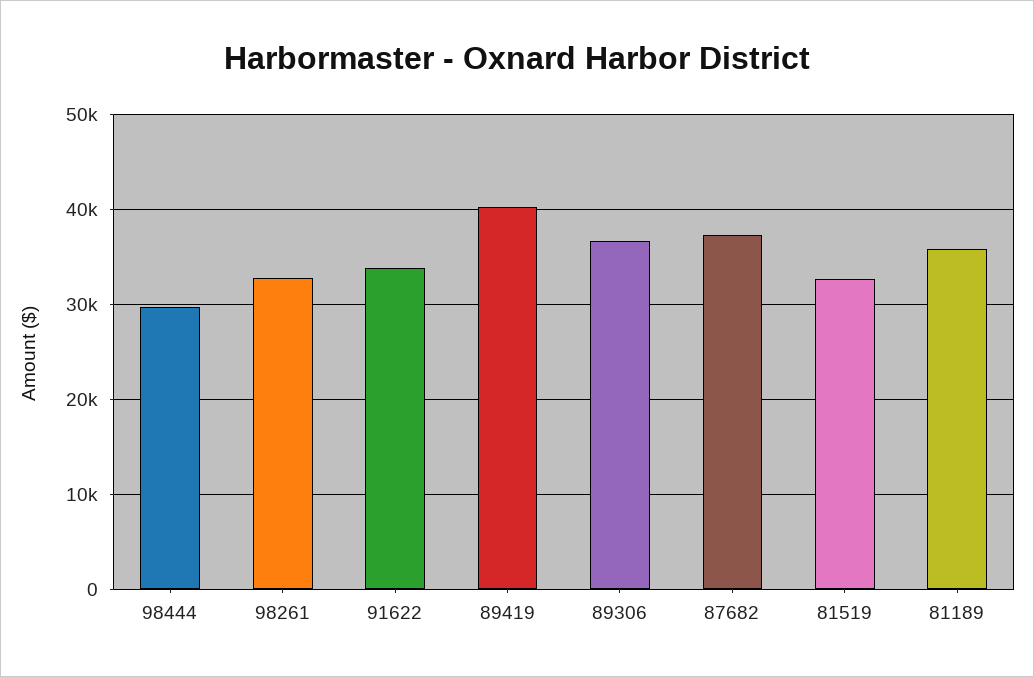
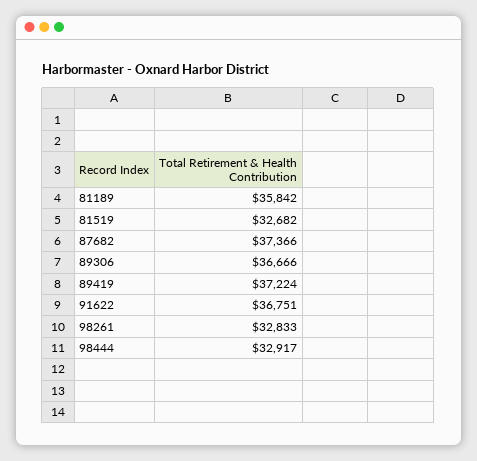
  {
-   "98444": 30000,
+   "98444": 32917,
    "98261": 32833,
-   "91622": 34000,
+   "91622": 36751,
-   "89419": 40000,
+   "89419": 37224,
    "89306": 36666,
    "87682": 37366,
    "81519": 32682,
    "81189": 35842
  }

